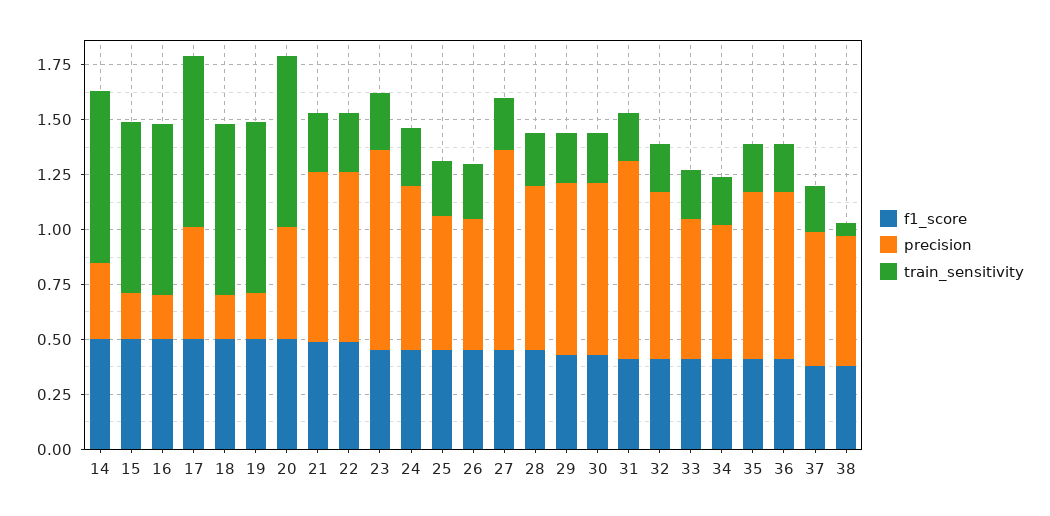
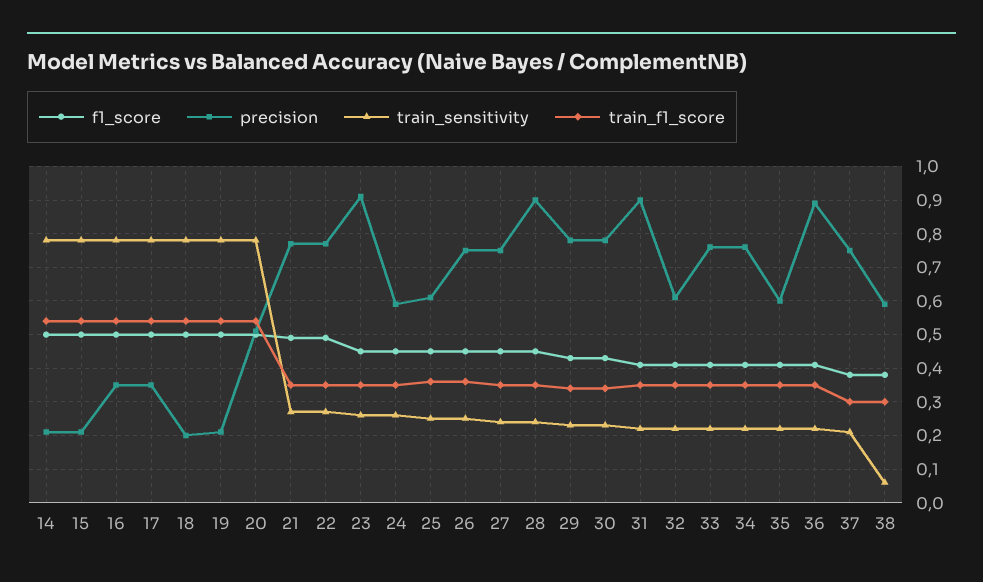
  {
    "f1_score": {
      "14": 0.5,
      "15": 0.5,
      "16": 0.5,
      "17": 0.5,
      "18": 0.5,
      "19": 0.5,
      "20": 0.5,
      "21": 0.5,
      "22": 0.5,
      "23": 0.45,
      "24": 0.45,
      "25": 0.45,
      "26": 0.45,
      "27": 0.45,
      "28": 0.45,
      "29": 0.45,
      "30": 0.45,
      "31": 0.4,
      "32": 0.4,
      "33": 0.4,
      "34": 0.4,
      "35": 0.4,
      "36": 0.4,
      "37": 0.4,
      "38": 0.4
    },
    "precision": {
-     "14": 0.35,
+     "14": 0.2,
      "15": 0.2,
-     "16": 0.2,
+     "16": 0.35,
-     "17": 0.5,
+     "17": 0.35,
      "18": 0.2,
      "19": 0.2,
      "20": 0.5,
      "21": 0.75,
      "22": 0.75,
      "23": 0.9,
-     "24": 0.75,
+     "24": 0.6,
      "25": 0.6,
-     "26": 0.6,
+     "26": 0.75,
-     "27": 0.9,
+     "27": 0.75,
-     "28": 0.75,
+     "28": 0.9,
      "29": 0.8,
      "30": 0.8,
      "31": 0.9,
-     "32": 0.75,
+     "32": 0.6,
-     "33": 0.65,
+     "33": 0.75,
-     "34": 0.6,
+     "34": 0.75,
-     "35": 0.75,
+     "35": 0.6,
-     "36": 0.75,
+     "36": 0.9,
-     "37": 0.6,
+     "37": 0.75,
      "38": 0.6
    },
    "train_sensitivity": {
      "14": 0.8,
      "15": 0.8,
      "16": 0.8,
      "17": 0.8,
      "18": 0.8,
      "19": 0.8,
      "20": 0.8,
      "21": 0.25,
      "22": 0.25,
      "23": 0.25,
      "24": 0.25,
      "25": 0.25,
      "26": 0.25,
      "27": 0.25,
      "28": 0.25,
      "29": 0.25,
      "30": 0.25,
      "31": 0.2,
      "32": 0.2,
      "33": 0.2,
      "34": 0.2,
      "35": 0.2,
      "36": 0.2,
      "37": 0.2,
      "38": 0.05
-   }
+   },
+   "train_f1_score": {
+     "14": 0.55,
+     "15": 0.55,
+     "16": 0.55,
+     "17": 0.55,
+     "18": 0.55,
+     "19": 0.55,
+     "20": 0.55,
+     "21": 0.35,
+     "22": 0.35,
+     "23": 0.35,
+     "24": 0.35,
+     "25": 0.35,
+     "26": 0.35,
+     "27": 0.35,
+     "28": 0.35,
+     "29": 0.35,
+     "30": 0.35,
+     "31": 0.35,
+     "32": 0.35,
+     "33": 0.35,
+     "34": 0.35,
+     "35": 0.35,
+     "36": 0.35,
+     "37": 0.3,
+     "38": 0.3
+   }
  }

